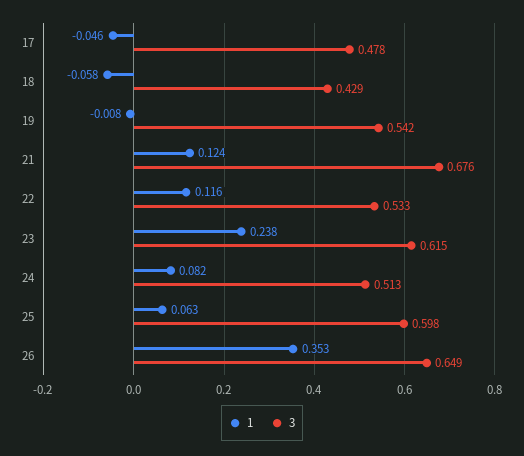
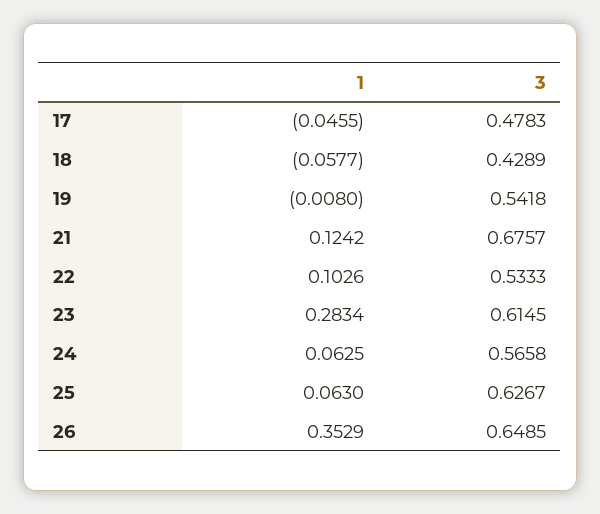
  {
    "1": {
      "17": -0.0455,
      "18": -0.0577,
      "19": -0.008,
      "21": 0.1242,
-     "22": 0.116,
+     "22": 0.1026,
-     "23": 0.238,
+     "23": 0.2834,
-     "24": 0.082,
+     "24": 0.0625,
      "25": 0.063,
      "26": 0.3529
    },
    "3": {
      "17": 0.4783,
      "18": 0.4289,
      "19": 0.5418,
      "21": 0.6757,
      "22": 0.5333,
      "23": 0.6145,
-     "24": 0.513,
+     "24": 0.5658,
-     "25": 0.598,
+     "25": 0.6267,
      "26": 0.6485
    }
  }

